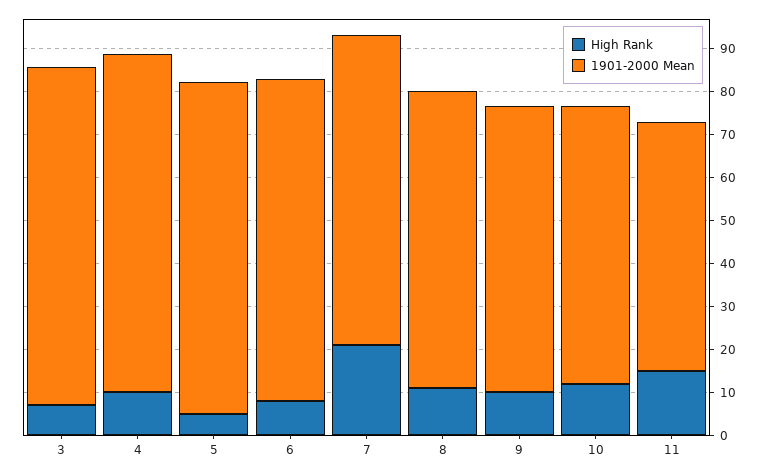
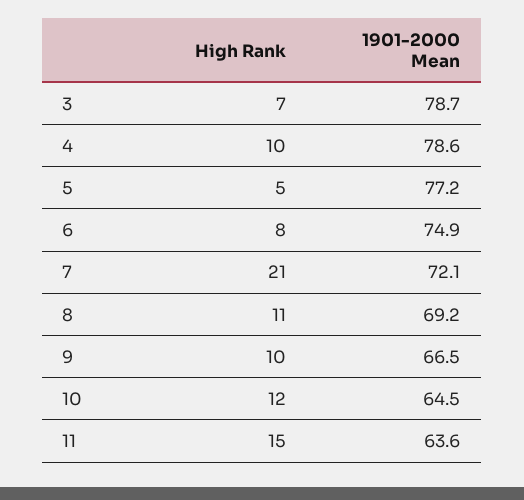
  {
    "High Rank": {
      "3": 7,
      "4": 10,
      "5": 5,
      "6": 8,
      "7": 21,
      "8": 11,
      "9": 10,
      "10": 12,
      "11": 15
    },
    "1901-2000 Mean": {
      "3": 78.7,
      "4": 78.6,
      "5": 77.2,
      "6": 74.9,
      "7": 72.1,
      "8": 69.2,
      "9": 66.5,
      "10": 64.5,
-     "11": 58
+     "11": 63.6
    }
  }

